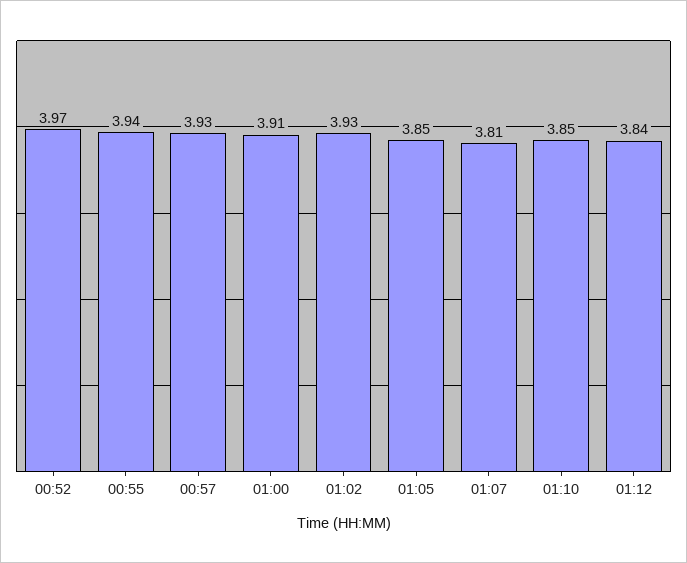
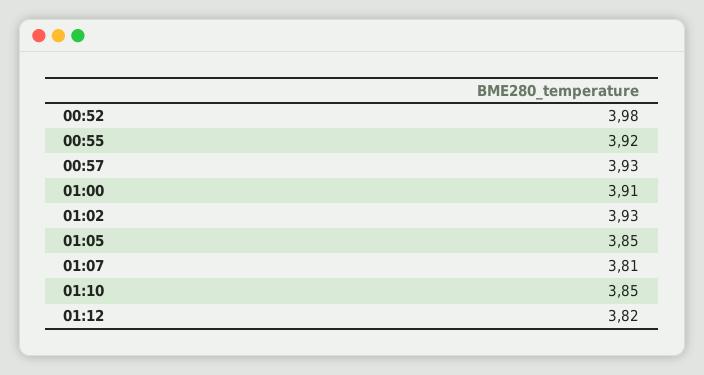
  {
-   "00:52": 3.97,
+   "00:52": 3.98,
-   "00:55": 3.94,
+   "00:55": 3.92,
    "00:57": 3.93,
    "01:00": 3.91,
    "01:02": 3.93,
    "01:05": 3.85,
    "01:07": 3.81,
    "01:10": 3.85,
-   "01:12": 3.84
+   "01:12": 3.82
  }

